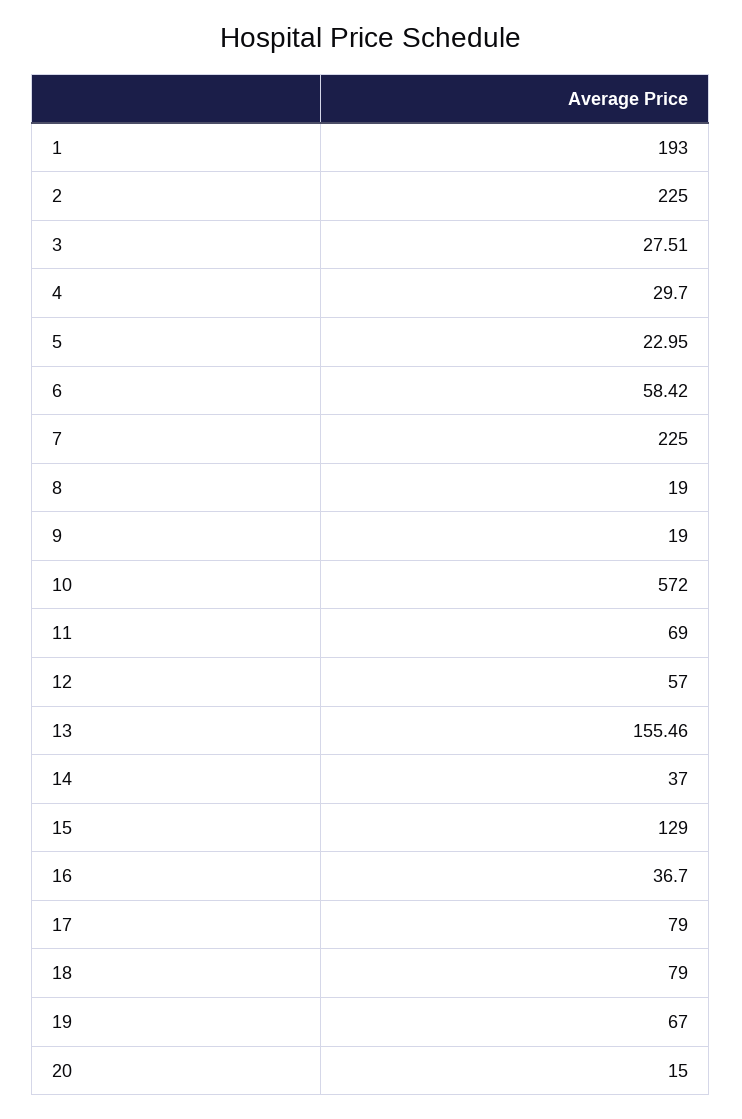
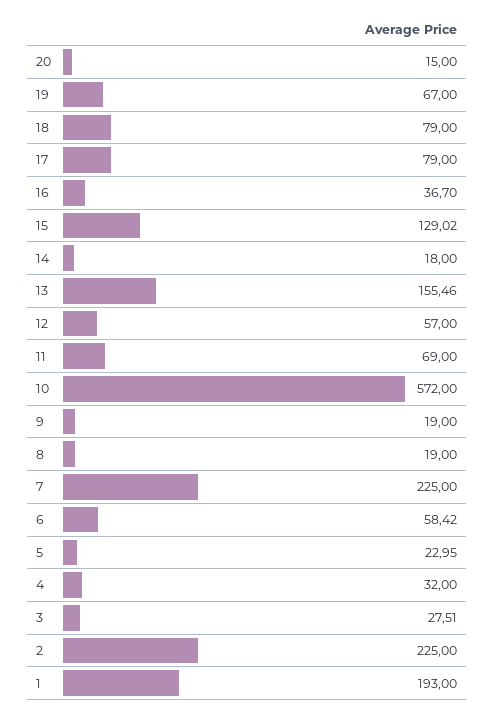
  {
    "1": 193,
    "2": 225,
    "3": 27.51,
-   "4": 29.7,
+   "4": 32,
    "5": 22.95,
    "6": 58.42,
    "7": 225,
    "8": 19,
    "9": 19,
    "10": 572,
    "11": 69,
    "12": 57,
    "13": 155.46,
-   "14": 37,
+   "14": 18,
-   "15": 129,
+   "15": 129.02,
    "16": 36.7,
    "17": 79,
    "18": 79,
    "19": 67,
    "20": 15
  }

